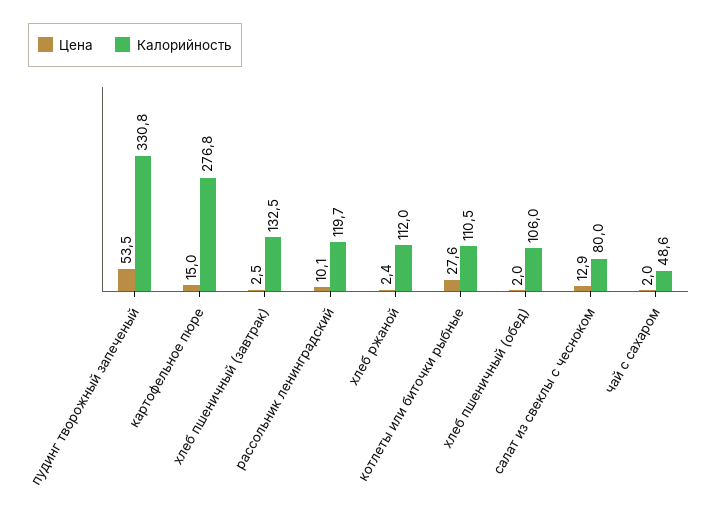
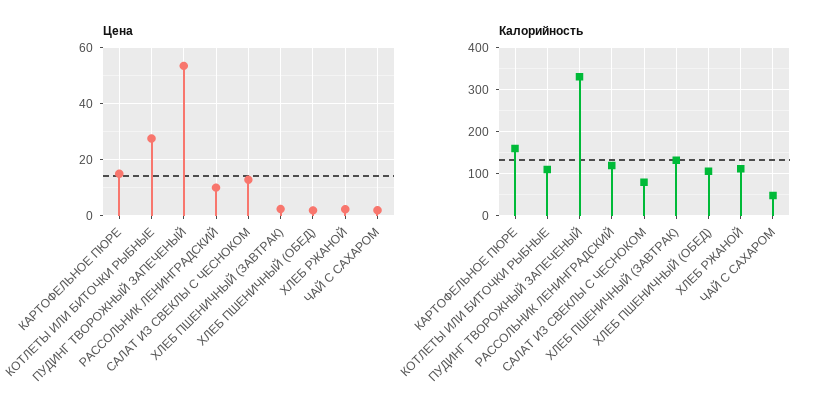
  {
    "Цена": {
      "пудинг творожный запеченый": 53.5,
      "картофельное пюре": 15,
      "хлеб пшеничный (завтрак)": 2.5,
      "рассольник ленинградский": 10.1,
      "хлеб ржаной": 2.4,
      "котлеты или биточки рыбные": 27.6,
      "хлеб пшеничный (обед)": 2,
      "салат из свеклы с чесноком": 12.9,
      "чай с сахаром": 2
    },
    "Калорийность": {
      "пудинг творожный запеченый": 330.8,
-     "картофельное пюре": 276.8,
+     "картофельное пюре": 160,
      "хлеб пшеничный (завтрак)": 132.5,
      "рассольник ленинградский": 119.7,
      "хлеб ржаной": 112,
      "котлеты или биточки рыбные": 110.5,
      "хлеб пшеничный (обед)": 106,
      "салат из свеклы с чесноком": 80,
      "чай с сахаром": 48.6
    }
  }

